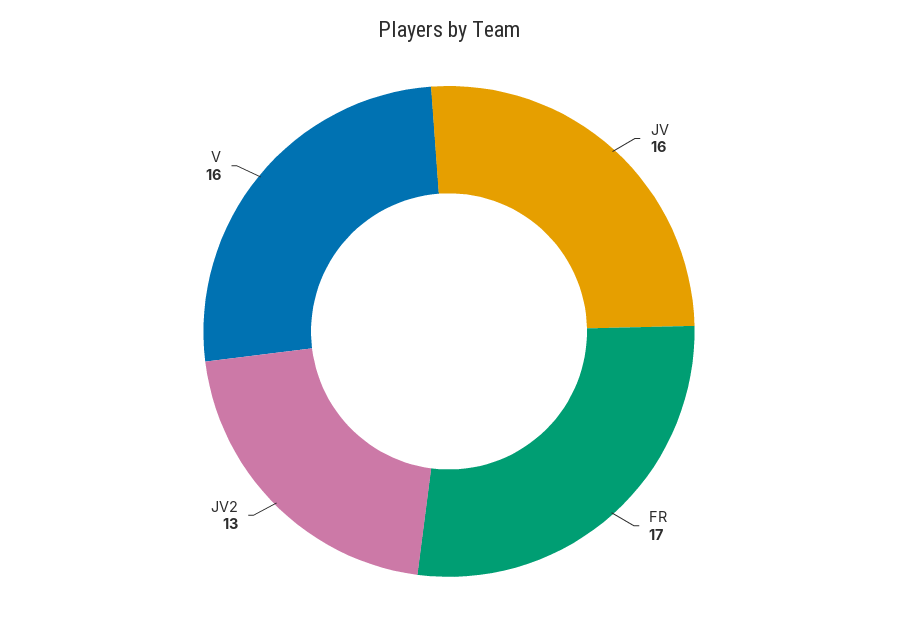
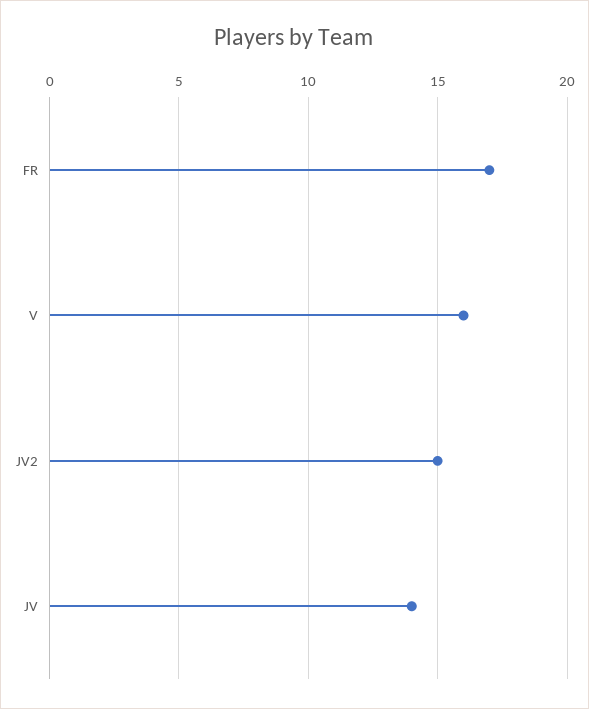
  {
-   "JV": 16,
+   "JV": 14,
    "FR": 17,
-   "JV2": 13,
+   "JV2": 15,
    "V": 16
  }

